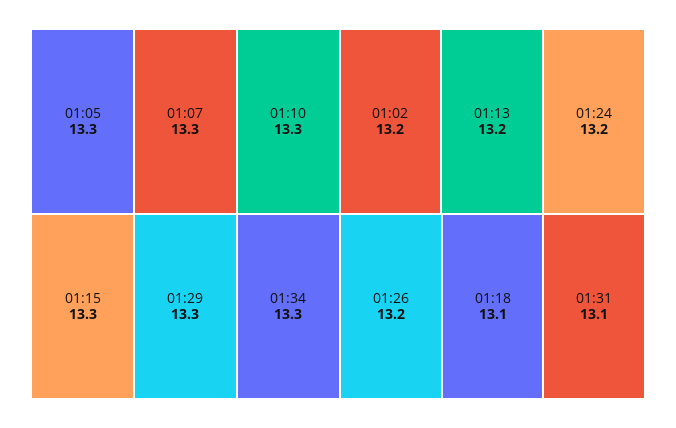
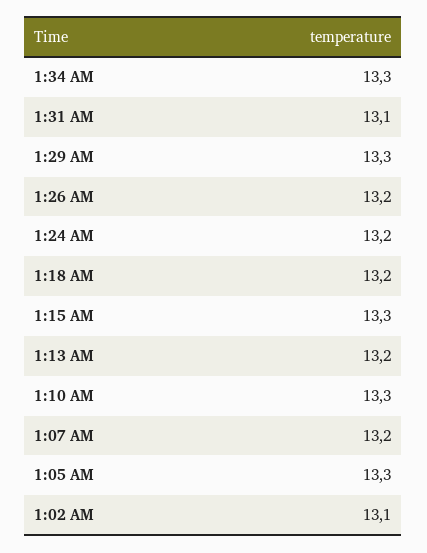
  {
    "01:05": 13.3,
-   "01:07": 13.3,
+   "01:07": 13.2,
    "01:10": 13.3,
    "01:15": 13.3,
    "01:29": 13.3,
    "01:34": 13.3,
-   "01:02": 13.2,
+   "01:02": 13.1,
    "01:13": 13.2,
    "01:24": 13.2,
    "01:26": 13.2,
-   "01:18": 13.1,
+   "01:18": 13.2,
    "01:31": 13.1
  }

